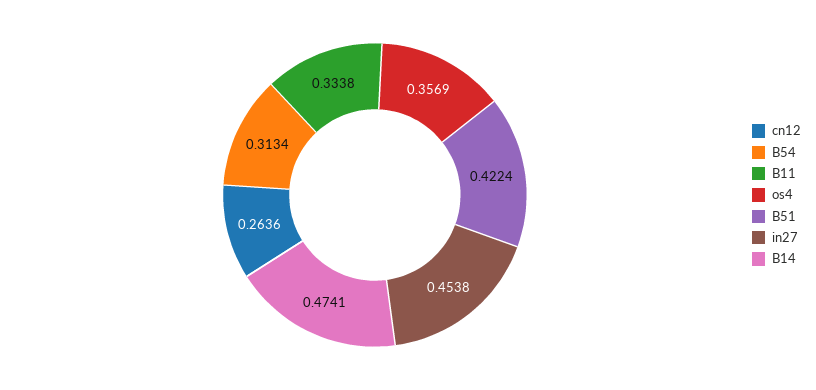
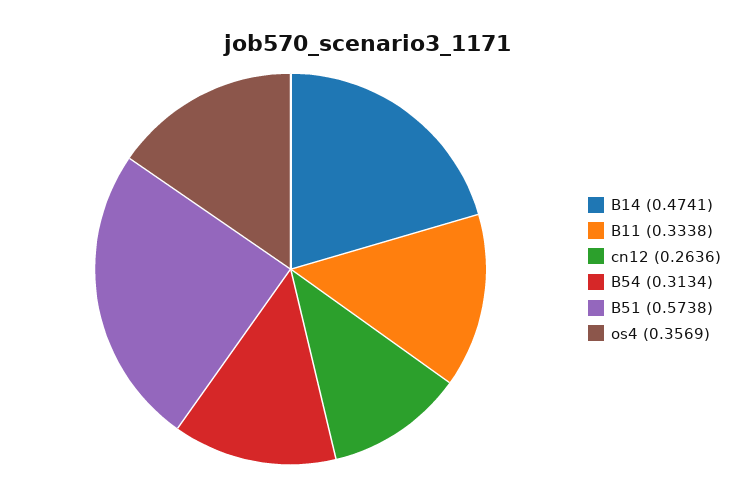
  {
    "cn12": 0.2636,
    "B54": 0.3134,
    "B11": 0.3338,
    "os4": 0.3569,
-   "B51": 0.4224,
+   "B51": 0.5738,
-   "in27": 0.4538,
    "B14": 0.4741
  }

